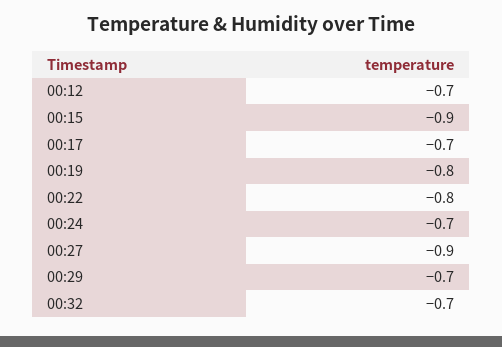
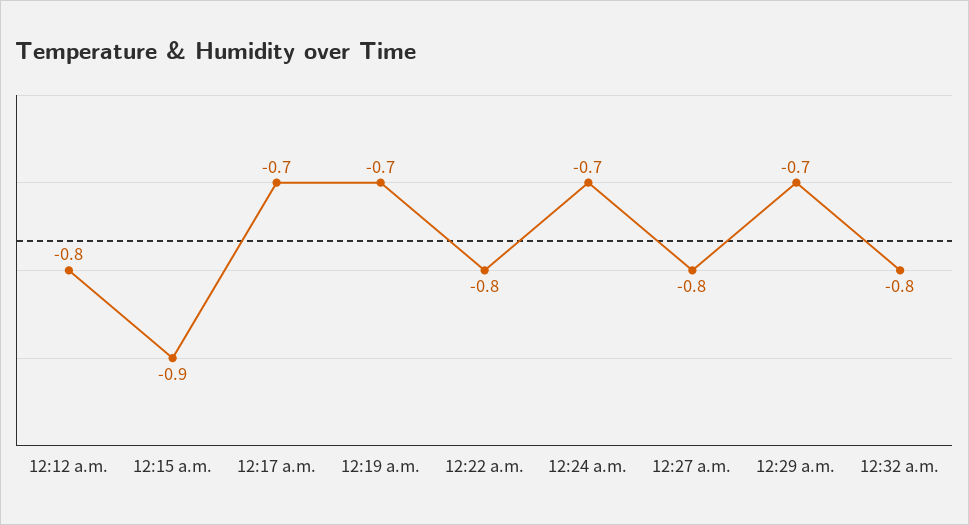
  {
-   "00:12": -0.7,
+   "00:12": -0.8,
    "00:15": -0.9,
    "00:17": -0.7,
-   "00:19": -0.8,
+   "00:19": -0.7,
    "00:22": -0.8,
    "00:24": -0.7,
-   "00:27": -0.9,
+   "00:27": -0.8,
    "00:29": -0.7,
-   "00:32": -0.7
+   "00:32": -0.8
  }

